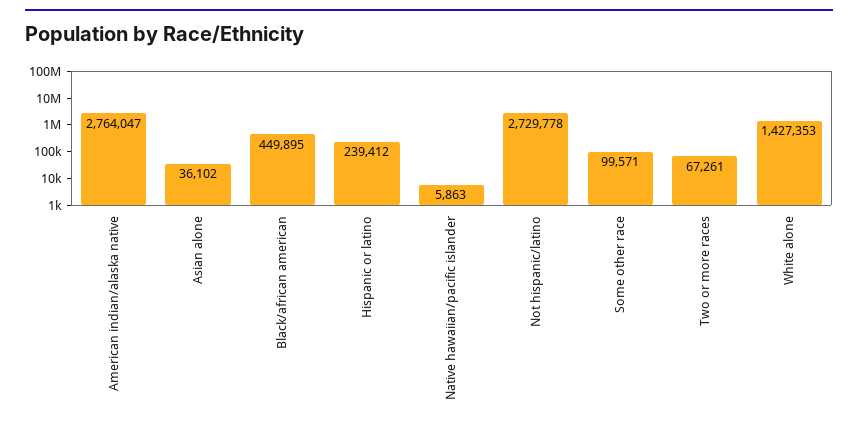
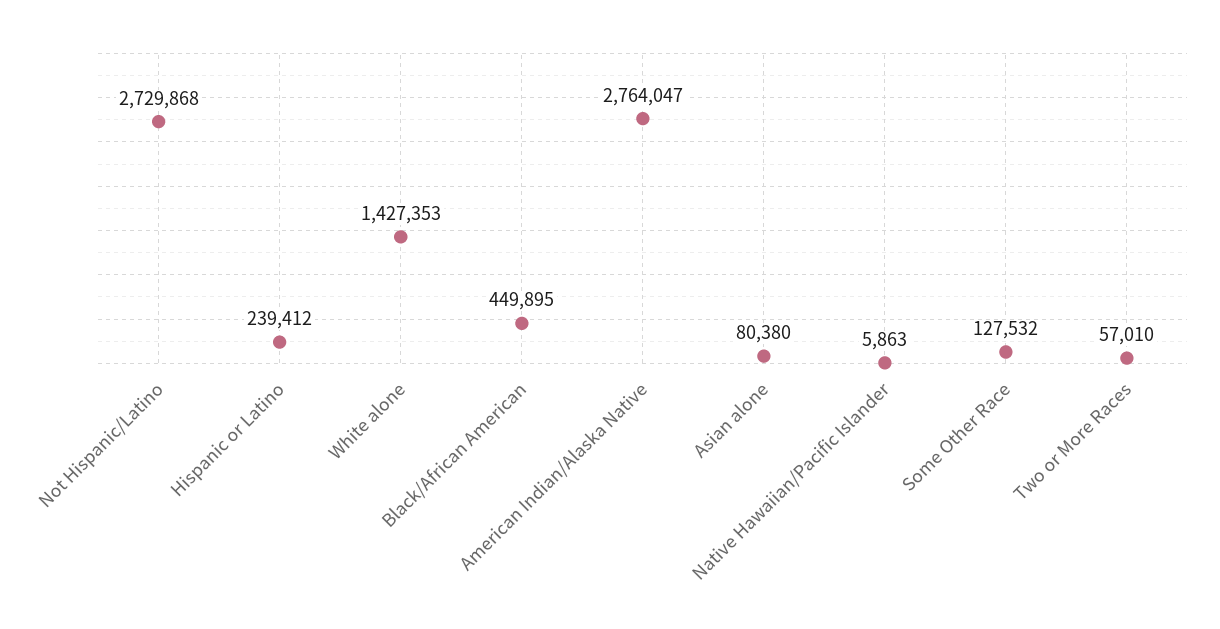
  {
    "American indian/alaska native": 2764047,
-   "Asian alone": 36102,
+   "Asian alone": 80380,
    "Black/african american": 449895,
    "Hispanic or latino": 239412,
    "Native hawaiian/pacific islander": 5863,
-   "Not hispanic/latino": 2729778,
+   "Not hispanic/latino": 2729868,
-   "Some other race": 99571,
+   "Some other race": 127532,
-   "Two or more races": 67261,
+   "Two or more races": 57010,
    "White alone": 1427353
  }

